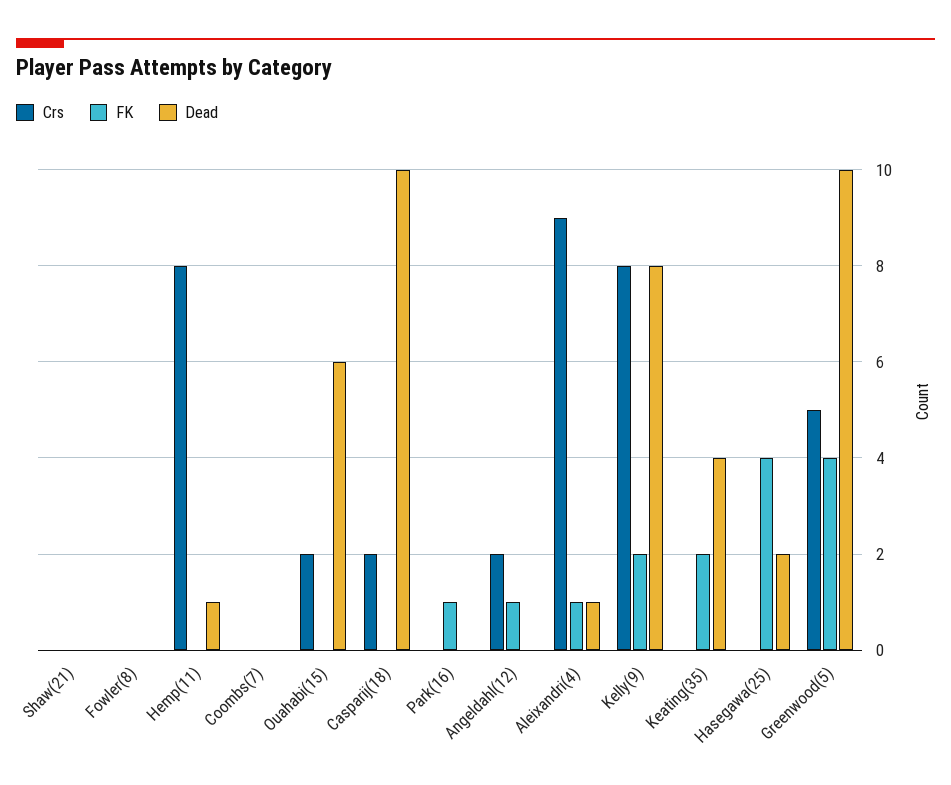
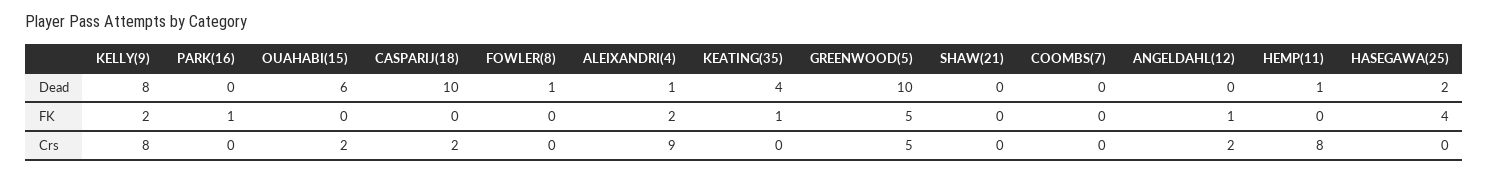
  {
    "Crs": {
      "Shaw(21)": 0,
      "Fowler(8)": 0,
      "Hemp(11)": 8,
      "Coombs(7)": 0,
      "Ouahabi(15)": 2,
      "Casparij(18)": 2,
      "Park(16)": 0,
      "Angeldahl(12)": 2,
      "Aleixandri(4)": 9,
      "Kelly(9)": 8,
      "Keating(35)": 0,
      "Hasegawa(25)": 0,
      "Greenwood(5)": 5
    },
    "FK": {
      "Shaw(21)": 0,
      "Fowler(8)": 0,
      "Hemp(11)": 0,
      "Coombs(7)": 0,
      "Ouahabi(15)": 0,
      "Casparij(18)": 0,
      "Park(16)": 1,
      "Angeldahl(12)": 1,
-     "Aleixandri(4)": 1,
+     "Aleixandri(4)": 2,
      "Kelly(9)": 2,
-     "Keating(35)": 2,
+     "Keating(35)": 1,
      "Hasegawa(25)": 4,
-     "Greenwood(5)": 4
+     "Greenwood(5)": 5
    },
    "Dead": {
      "Shaw(21)": 0,
-     "Fowler(8)": 0,
+     "Fowler(8)": 1,
      "Hemp(11)": 1,
      "Coombs(7)": 0,
      "Ouahabi(15)": 6,
      "Casparij(18)": 10,
      "Park(16)": 0,
      "Angeldahl(12)": 0,
      "Aleixandri(4)": 1,
      "Kelly(9)": 8,
      "Keating(35)": 4,
      "Hasegawa(25)": 2,
      "Greenwood(5)": 10
    }
  }

